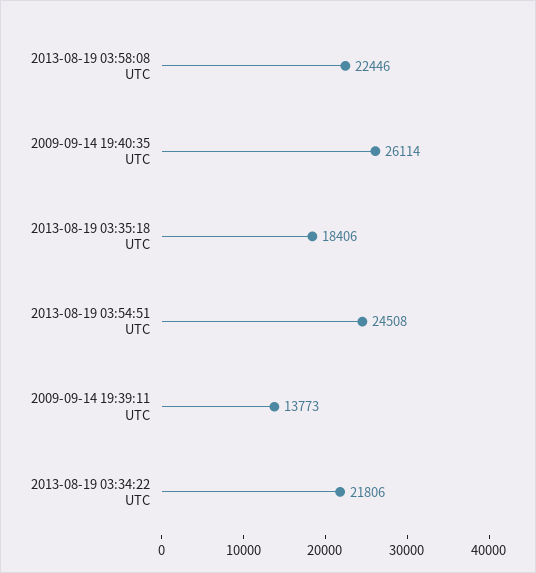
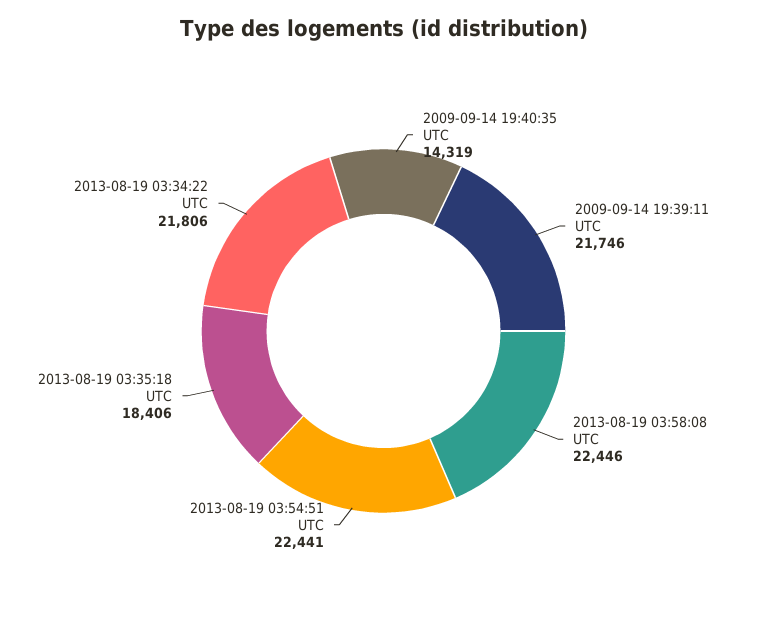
  {
    "2013-08-19 03:58:08 UTC": 22446,
-   "2009-09-14 19:40:35 UTC": 26114,
+   "2009-09-14 19:40:35 UTC": 14319,
    "2013-08-19 03:35:18 UTC": 18406,
-   "2013-08-19 03:54:51 UTC": 24508,
+   "2013-08-19 03:54:51 UTC": 22441,
-   "2009-09-14 19:39:11 UTC": 13773,
+   "2009-09-14 19:39:11 UTC": 21746,
    "2013-08-19 03:34:22 UTC": 21806
  }

